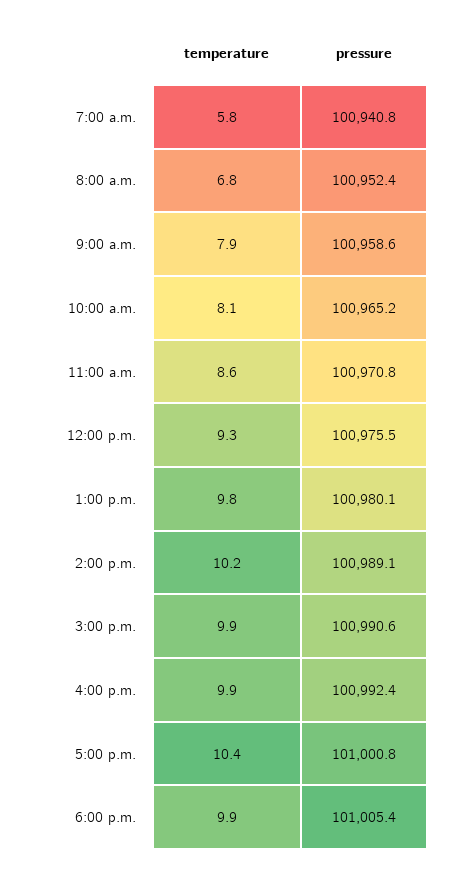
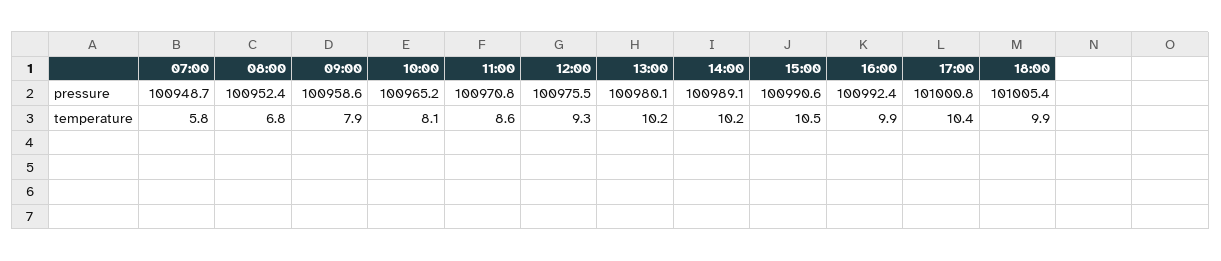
  {
    "temperature": {
      "7:00 a.m.": 5.8,
      "8:00 a.m.": 6.8,
      "9:00 a.m.": 7.9,
      "10:00 a.m.": 8.1,
      "11:00 a.m.": 8.6,
      "12:00 p.m.": 9.3,
-     "1:00 p.m.": 9.8,
+     "1:00 p.m.": 10.2,
      "2:00 p.m.": 10.2,
-     "3:00 p.m.": 9.9,
+     "3:00 p.m.": 10.5,
      "4:00 p.m.": 9.9,
      "5:00 p.m.": 10.4,
      "6:00 p.m.": 9.9
    },
    "pressure": {
-     "7:00 a.m.": 100940.8,
+     "7:00 a.m.": 100948.7,
      "8:00 a.m.": 100952.4,
      "9:00 a.m.": 100958.6,
      "10:00 a.m.": 100965.2,
      "11:00 a.m.": 100970.8,
      "12:00 p.m.": 100975.5,
      "1:00 p.m.": 100980.1,
      "2:00 p.m.": 100989.1,
      "3:00 p.m.": 100990.6,
      "4:00 p.m.": 100992.4,
      "5:00 p.m.": 101000.8,
      "6:00 p.m.": 101005.4
    }
  }

